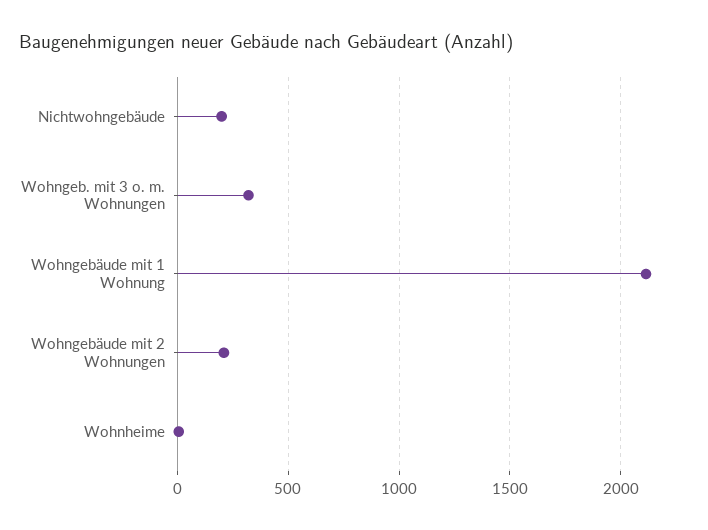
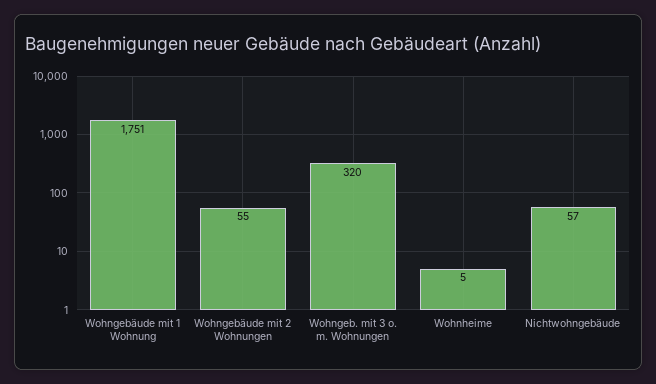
  {
-   "Nichtwohngebäude": 200,
+   "Nichtwohngebäude": 57,
    "Wohngeb. mit 3 o. m. Wohnungen": 320,
-   "Wohngebäude mit 1 Wohnung": 2100,
+   "Wohngebäude mit 1 Wohnung": 1751,
-   "Wohngebäude mit 2 Wohnungen": 200,
+   "Wohngebäude mit 2 Wohnungen": 55,
    "Wohnheime": 5
  }

